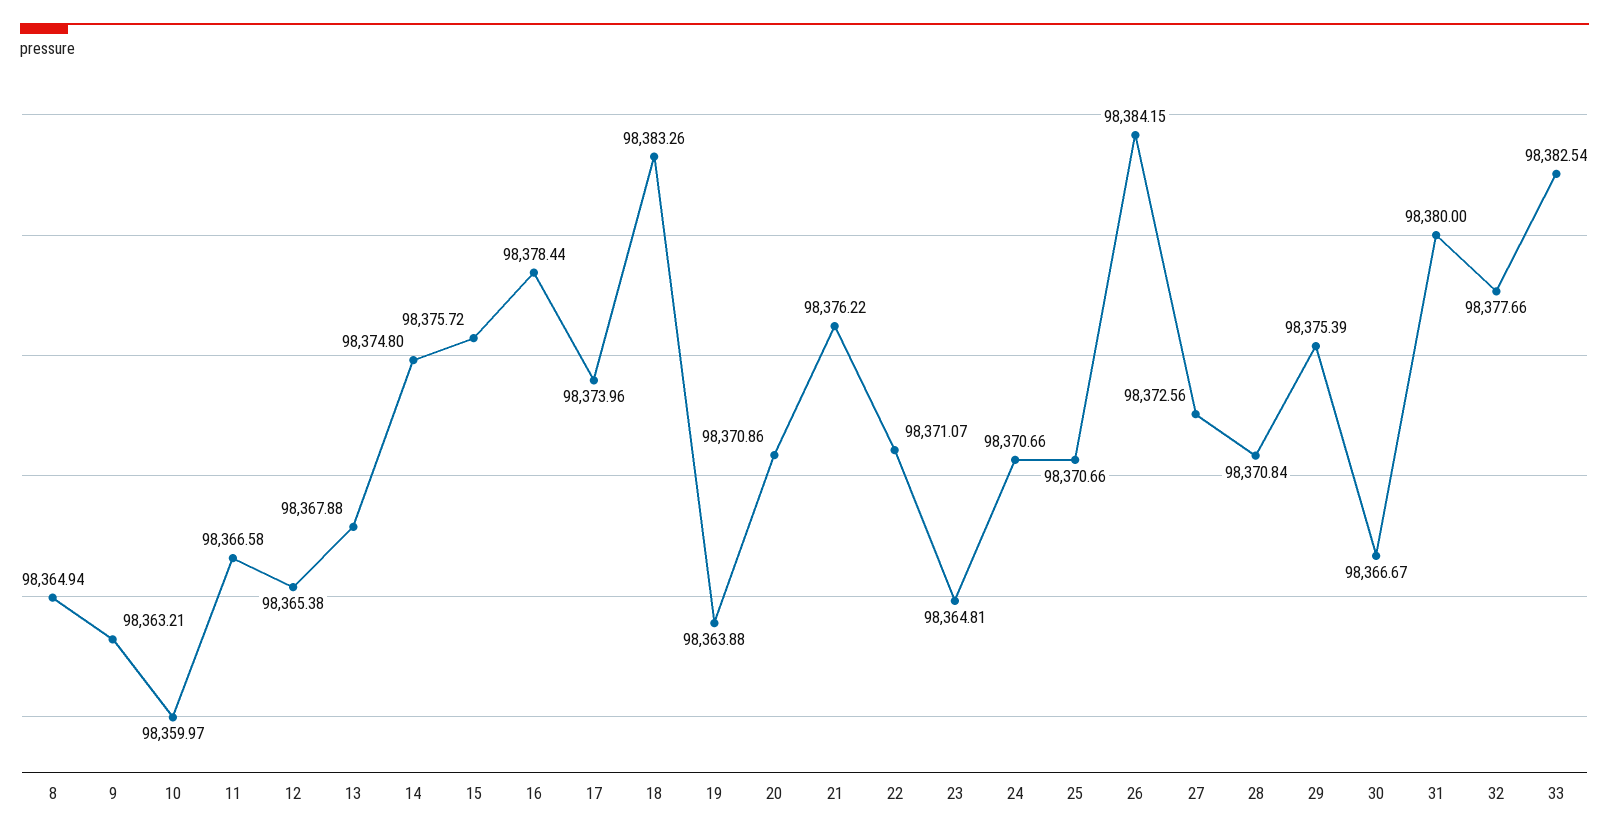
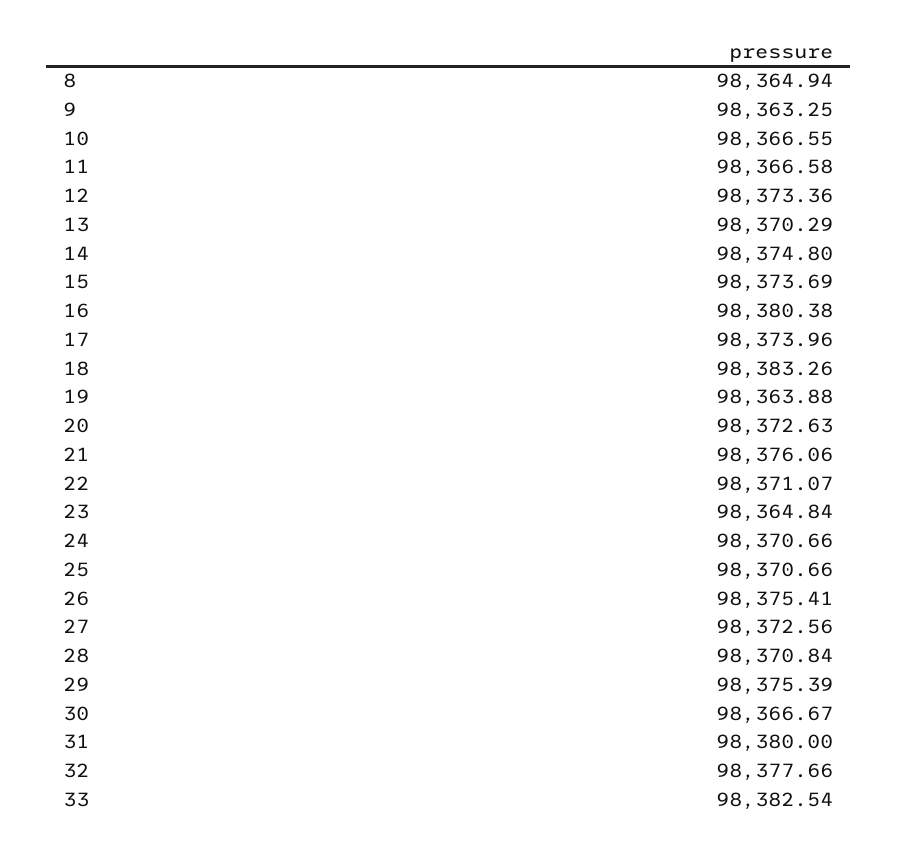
  {
    "8": 98364.94,
-   "9": 98363.21,
+   "9": 98363.25,
-   "10": 98359.97,
+   "10": 98366.55,
    "11": 98366.58,
-   "12": 98365.38,
+   "12": 98373.36,
-   "13": 98367.88,
+   "13": 98370.29,
    "14": 98374.8,
-   "15": 98375.72,
+   "15": 98373.69,
-   "16": 98378.44,
+   "16": 98380.38,
    "17": 98373.96,
    "18": 98383.26,
    "19": 98363.88,
-   "20": 98370.86,
+   "20": 98372.63,
-   "21": 98376.22,
+   "21": 98376.06,
    "22": 98371.07,
-   "23": 98364.81,
+   "23": 98364.84,
    "24": 98370.66,
    "25": 98370.66,
-   "26": 98384.15,
+   "26": 98375.41,
    "27": 98372.56,
    "28": 98370.84,
    "29": 98375.39,
    "30": 98366.67,
    "31": 98380,
    "32": 98377.66,
    "33": 98382.54
  }

